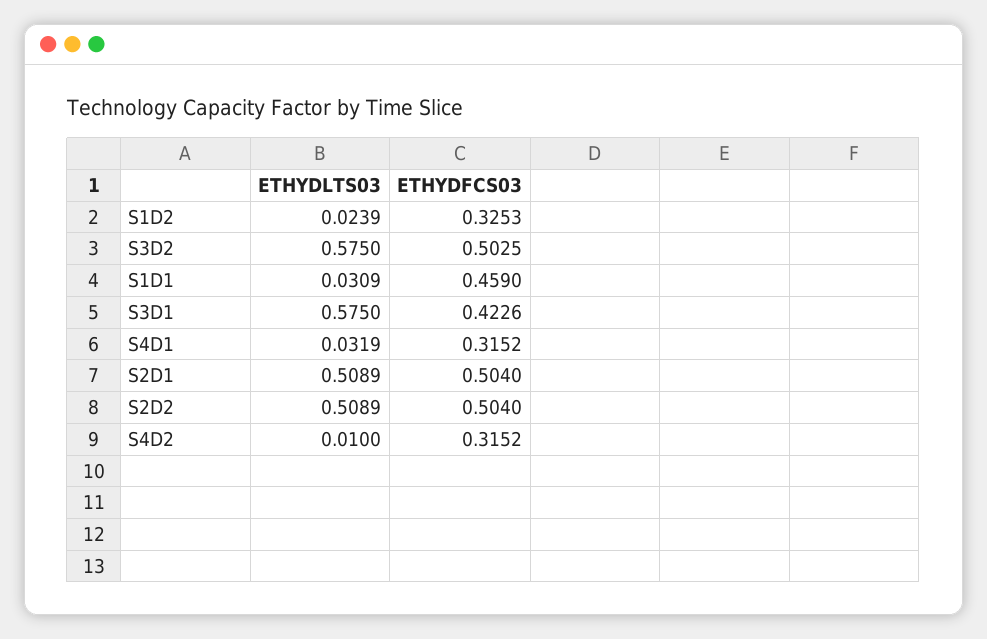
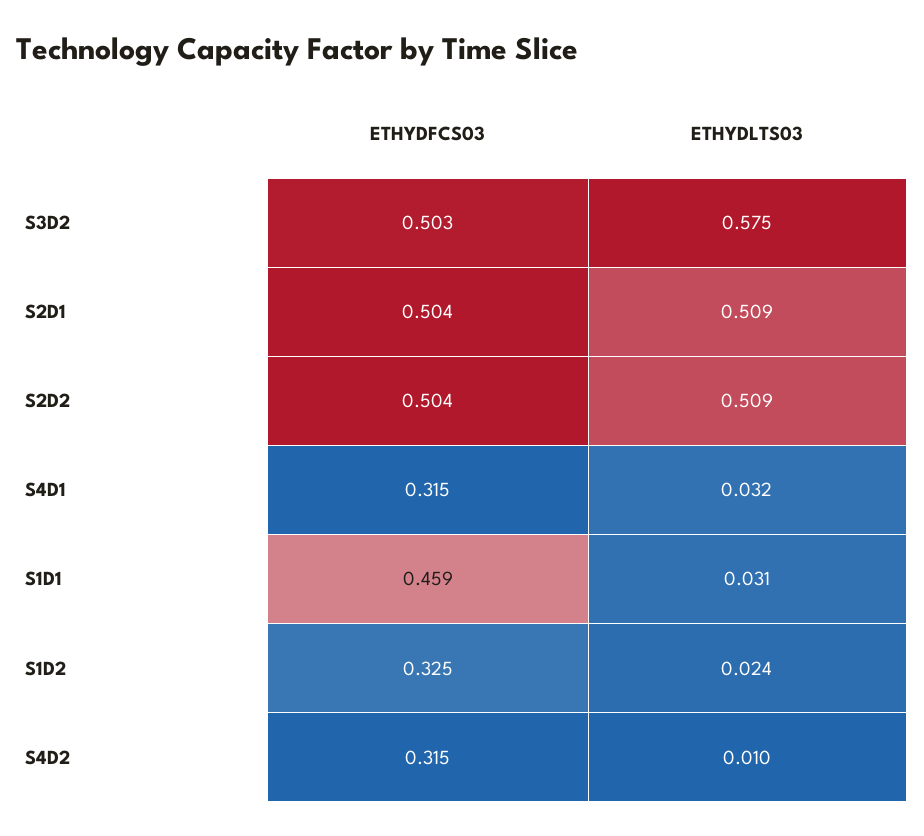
  {
    "ETHYDLTS03": {
      "S1D2": 0.0239,
      "S3D2": 0.575,
      "S1D1": 0.0309,
-     "S3D1": 0.575,
      "S4D1": 0.0319,
      "S2D1": 0.5089,
      "S2D2": 0.5089,
      "S4D2": 0.01
    },
    "ETHYDFCS03": {
      "S1D2": 0.3253,
      "S3D2": 0.5025,
      "S1D1": 0.459,
-     "S3D1": 0.4226,
      "S4D1": 0.3152,
      "S2D1": 0.504,
      "S2D2": 0.504,
      "S4D2": 0.3152
    }
  }

